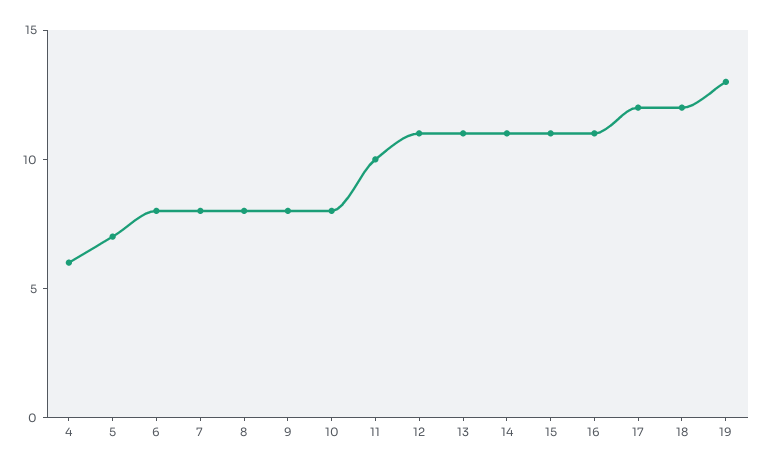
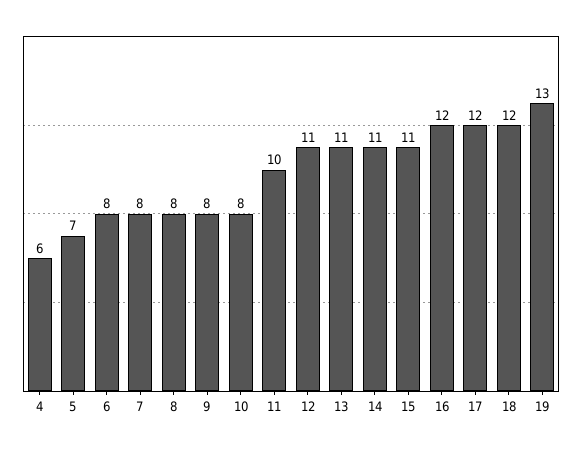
  {
    "4": 6,
    "5": 7,
    "6": 8,
    "7": 8,
    "8": 8,
    "9": 8,
    "10": 8,
    "11": 10,
    "12": 11,
    "13": 11,
    "14": 11,
    "15": 11,
-   "16": 11,
+   "16": 12,
    "17": 12,
    "18": 12,
    "19": 13
  }

